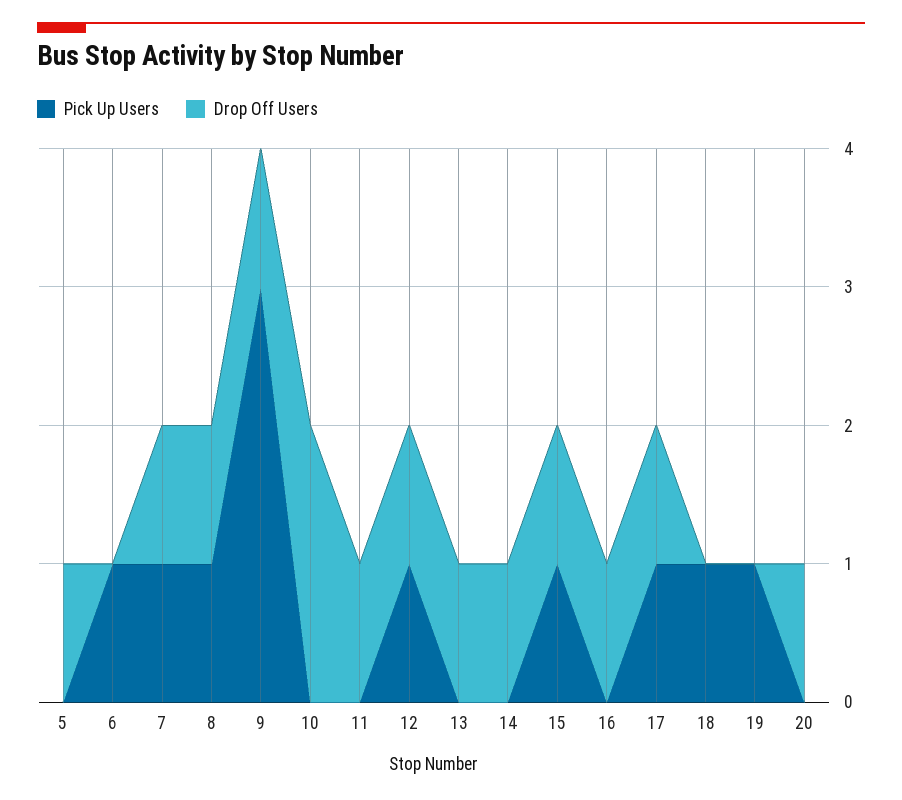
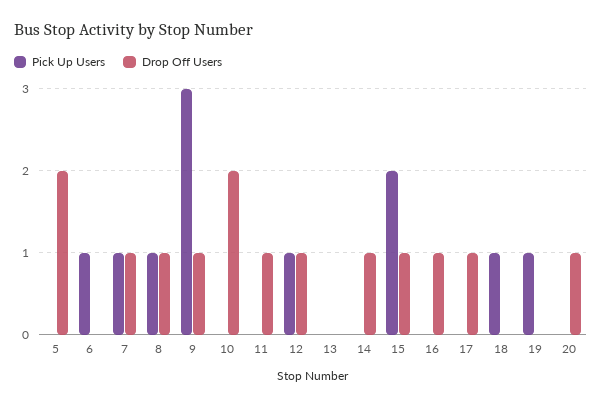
  {
    "Pick Up Users": {
      "5": 0,
      "6": 1,
      "7": 1,
      "8": 1,
      "9": 3,
      "10": 0,
      "11": 0,
      "12": 1,
      "13": 0,
      "14": 0,
-     "15": 1,
+     "15": 2,
      "16": 0,
-     "17": 1,
+     "17": 0,
      "18": 1,
      "19": 1,
      "20": 0
    },
    "Drop Off Users": {
-     "5": 1,
+     "5": 2,
      "6": 0,
      "7": 1,
      "8": 1,
      "9": 1,
      "10": 2,
      "11": 1,
      "12": 1,
-     "13": 1,
+     "13": 0,
      "14": 1,
      "15": 1,
      "16": 1,
      "17": 1,
      "18": 0,
      "19": 0,
      "20": 1
    }
  }

